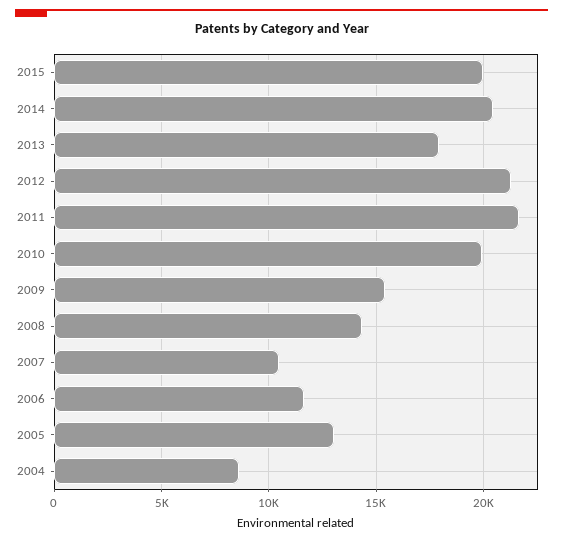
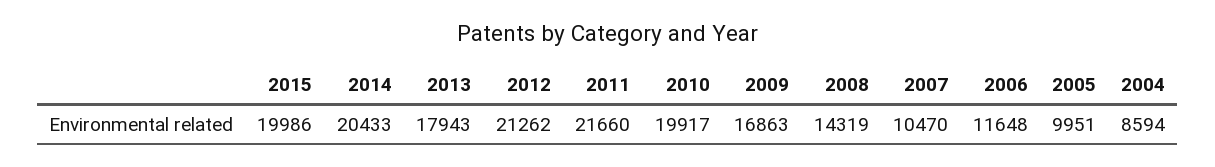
  {
    "2015": 19986,
    "2014": 20433,
    "2013": 17943,
    "2012": 21262,
    "2011": 21660,
    "2010": 19917,
-   "2009": 15500,
+   "2009": 16863,
    "2008": 14319,
    "2007": 10470,
    "2006": 11648,
-   "2005": 13000,
+   "2005": 9951,
    "2004": 8594
  }

